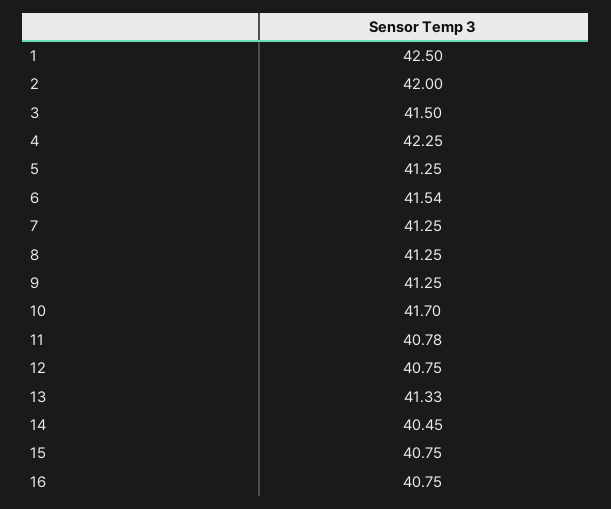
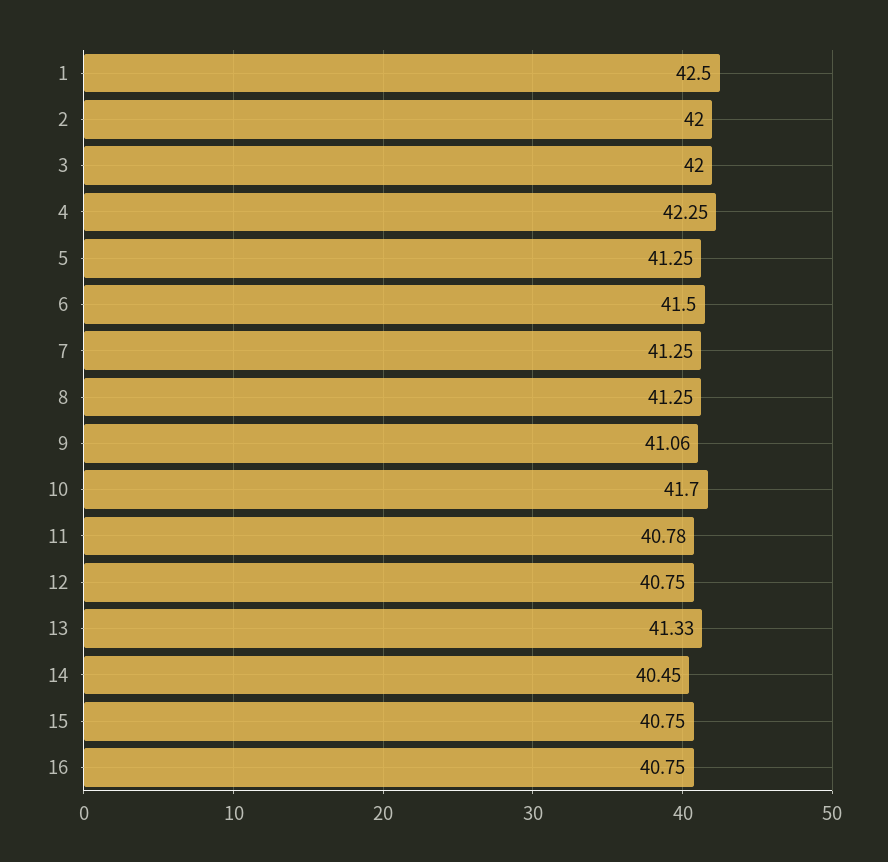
  {
    "1": 42.5,
    "2": 42,
-   "3": 41.5,
+   "3": 42,
    "4": 42.25,
    "5": 41.25,
-   "6": 41.54,
+   "6": 41.5,
    "7": 41.25,
    "8": 41.25,
-   "9": 41.25,
+   "9": 41.06,
    "10": 41.7,
    "11": 40.78,
    "12": 40.75,
    "13": 41.33,
    "14": 40.45,
    "15": 40.75,
    "16": 40.75
  }

